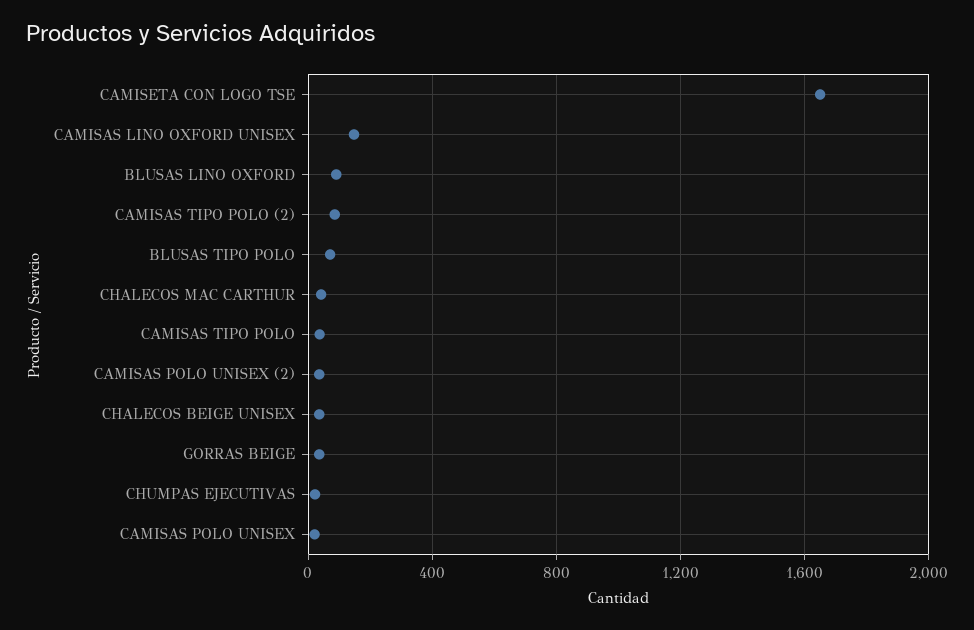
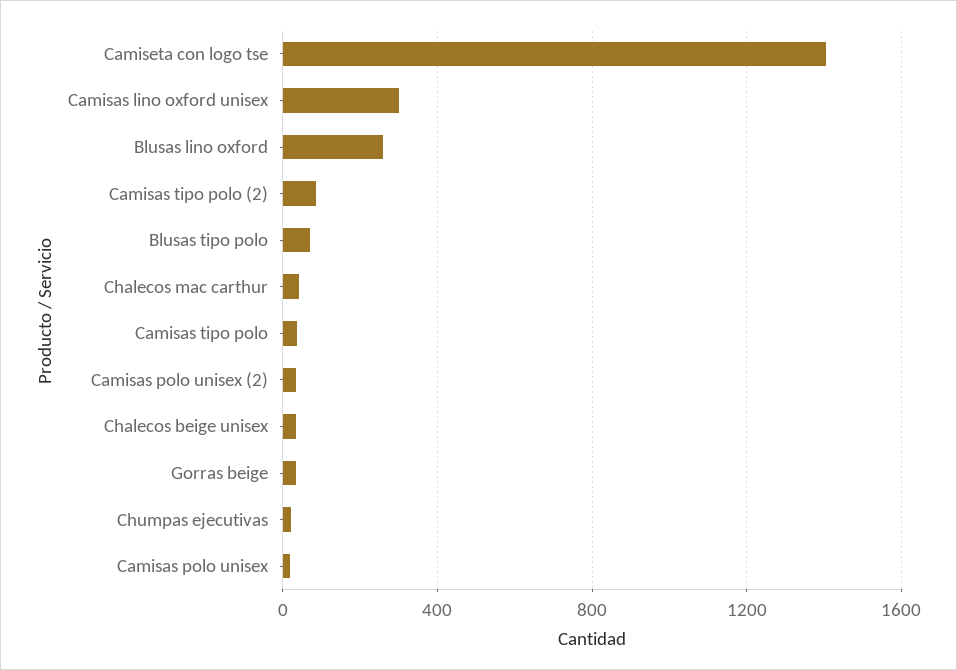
  {
-   "CAMISETA CON LOGO TSE": 1650,
+   "CAMISETA CON LOGO TSE": 1400,
-   "CAMISAS LINO OXFORD UNISEX": 150,
+   "CAMISAS LINO OXFORD UNISEX": 300,
-   "BLUSAS LINO OXFORD": 100,
+   "BLUSAS LINO OXFORD": 250,
    "CAMISAS TIPO POLO (2)": 100,
    "BLUSAS TIPO POLO": 50,
    "CHALECOS MAC CARTHUR": 50,
    "CAMISAS TIPO POLO": 50,
    "CAMISAS POLO UNISEX (2)": 50,
    "CHALECOS BEIGE UNISEX": 50,
    "GORRAS BEIGE": 50,
    "CHUMPAS EJECUTIVAS": 0,
    "CAMISAS POLO UNISEX": 0
  }

